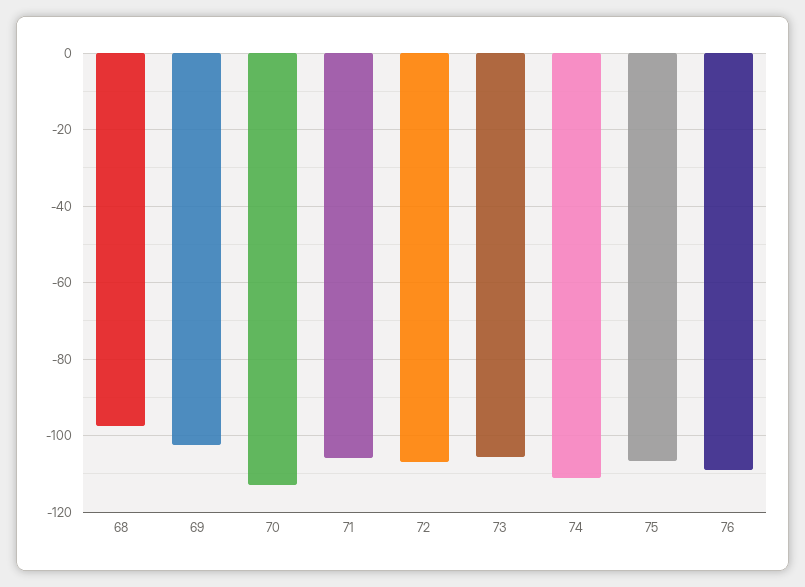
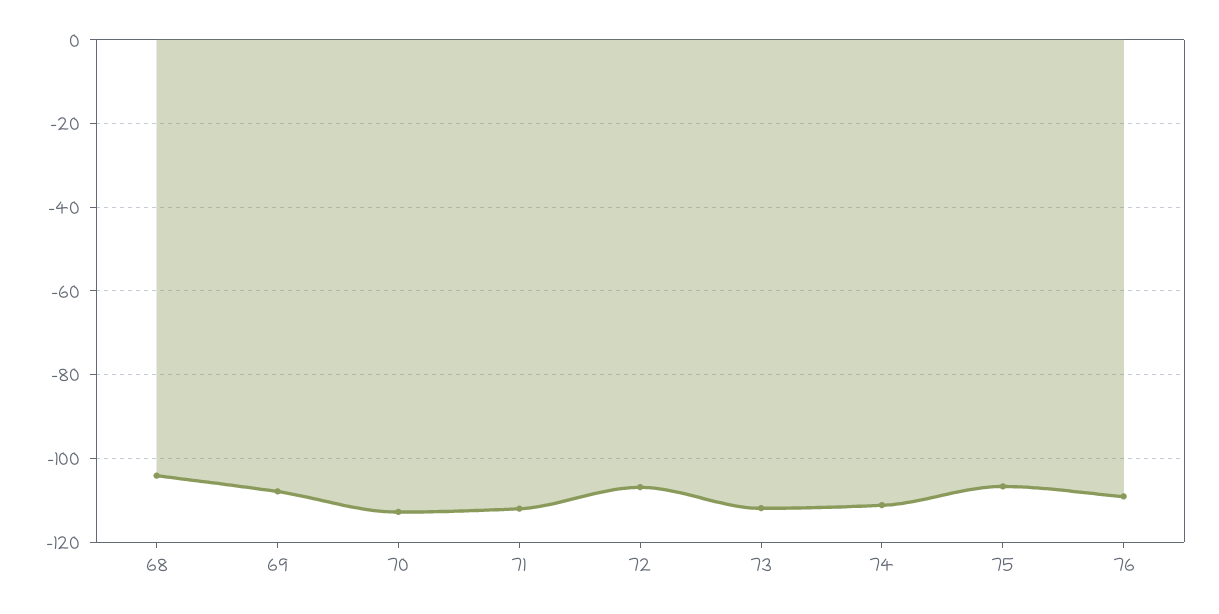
  {
-   "68": -98,
+   "68": -104,
-   "69": -102,
+   "69": -108,
    "70": -112,
-   "71": -106,
+   "71": -112,
    "72": -106,
-   "73": -106,
+   "73": -112,
    "74": -112,
    "75": -106,
    "76": -110
  }

